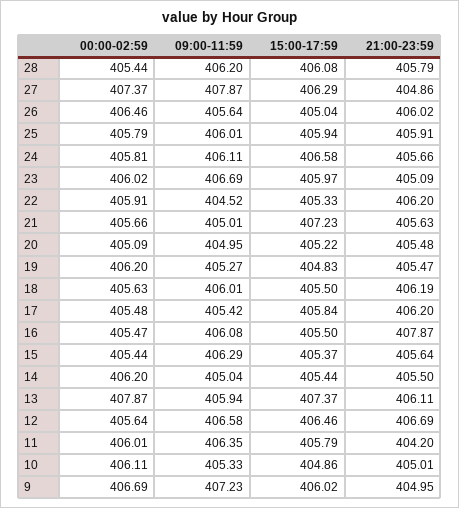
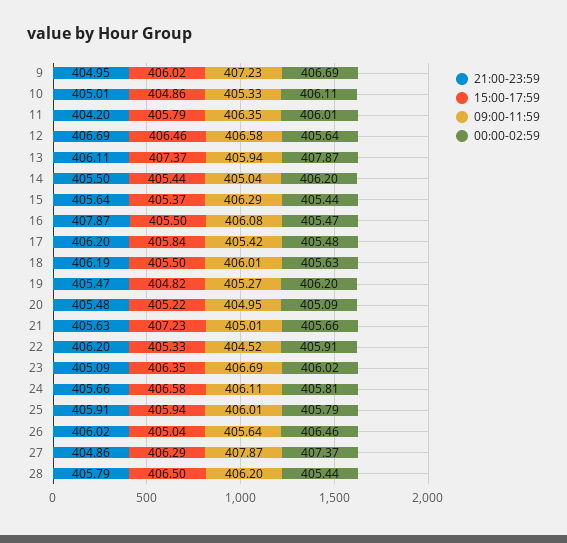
  {
    "00:00-02:59": {
      "28": 405.44,
      "27": 407.37,
      "26": 406.46,
      "25": 405.79,
      "24": 405.81,
      "23": 406.02,
      "22": 405.91,
      "21": 405.66,
      "20": 405.09,
      "19": 406.2,
      "18": 405.63,
      "17": 405.48,
      "16": 405.47,
      "15": 405.44,
      "14": 406.2,
      "13": 407.87,
      "12": 405.64,
      "11": 406.01,
      "10": 406.11,
      "9": 406.69
    },
    "09:00-11:59": {
      "28": 406.2,
      "27": 407.87,
      "26": 405.64,
      "25": 406.01,
      "24": 406.11,
      "23": 406.69,
      "22": 404.52,
      "21": 405.01,
      "20": 404.95,
      "19": 405.27,
      "18": 406.01,
      "17": 405.42,
      "16": 406.08,
      "15": 406.29,
      "14": 405.04,
      "13": 405.94,
      "12": 406.58,
      "11": 406.35,
      "10": 405.33,
      "9": 407.23
    },
    "15:00-17:59": {
-     "28": 406.08,
+     "28": 406.5,
      "27": 406.29,
      "26": 405.04,
      "25": 405.94,
      "24": 406.58,
-     "23": 405.97,
+     "23": 406.35,
      "22": 405.33,
      "21": 407.23,
      "20": 405.22,
-     "19": 404.83,
+     "19": 404.82,
      "18": 405.5,
      "17": 405.84,
      "16": 405.5,
      "15": 405.37,
      "14": 405.44,
      "13": 407.37,
      "12": 406.46,
      "11": 405.79,
      "10": 404.86,
      "9": 406.02
    },
    "21:00-23:59": {
      "28": 405.79,
      "27": 404.86,
      "26": 406.02,
      "25": 405.91,
      "24": 405.66,
      "23": 405.09,
      "22": 406.2,
      "21": 405.63,
      "20": 405.48,
      "19": 405.47,
      "18": 406.19,
      "17": 406.2,
      "16": 407.87,
      "15": 405.64,
      "14": 405.5,
      "13": 406.11,
      "12": 406.69,
      "11": 404.2,
      "10": 405.01,
      "9": 404.95
    }
  }

